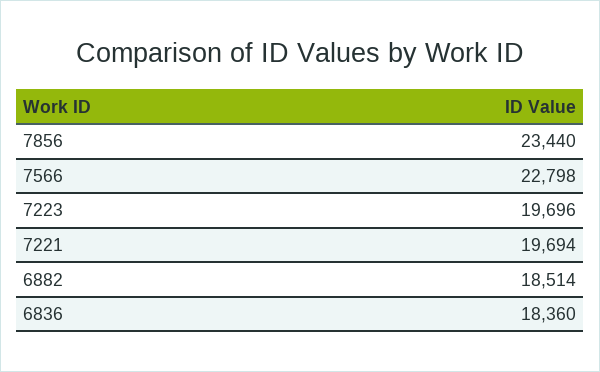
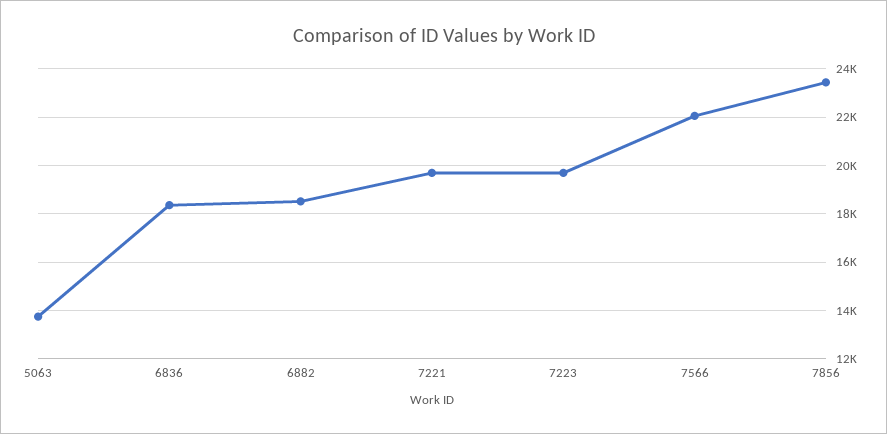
  {
    "7856": 23440,
-   "7566": 22798,
+   "7566": 22000,
    "7223": 19696,
    "7221": 19694,
    "6882": 18514,
-   "6836": 18360
+   "6836": 18360,
+   "5063": 13750
  }

